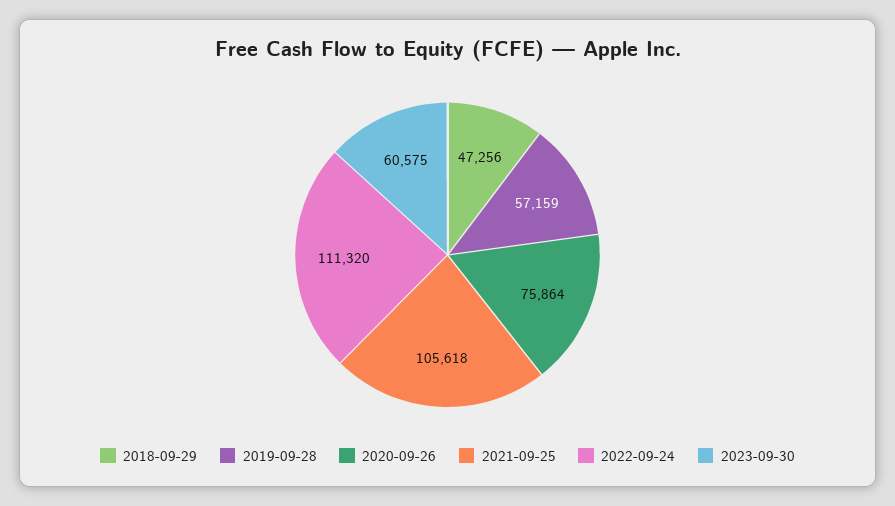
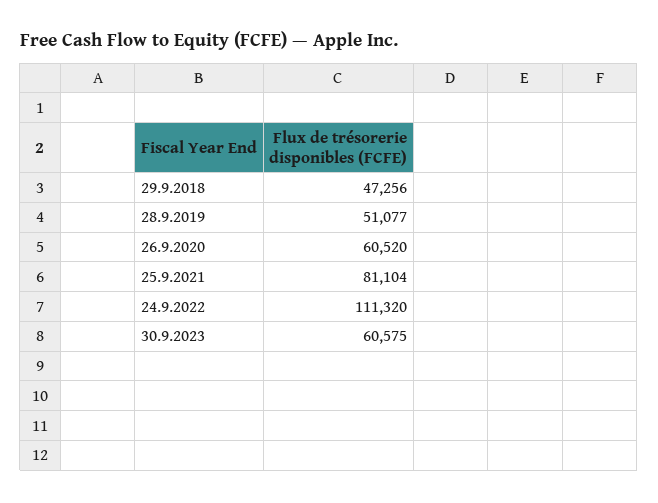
  {
    "2018-09-29": 47256,
-   "2019-09-28": 57159,
+   "2019-09-28": 51077,
-   "2020-09-26": 75864,
+   "2020-09-26": 60520,
-   "2021-09-25": 105618,
+   "2021-09-25": 81104,
    "2022-09-24": 111320,
    "2023-09-30": 60575
  }

